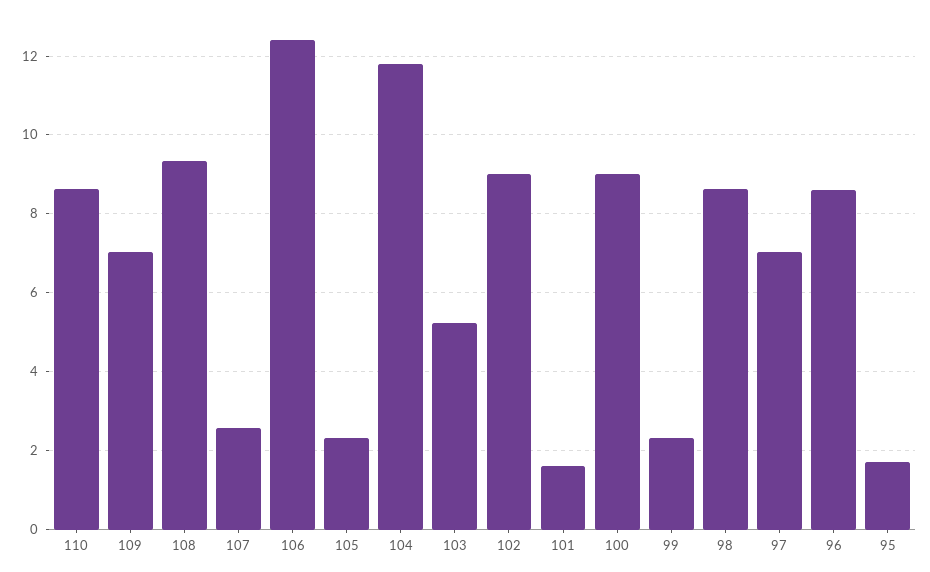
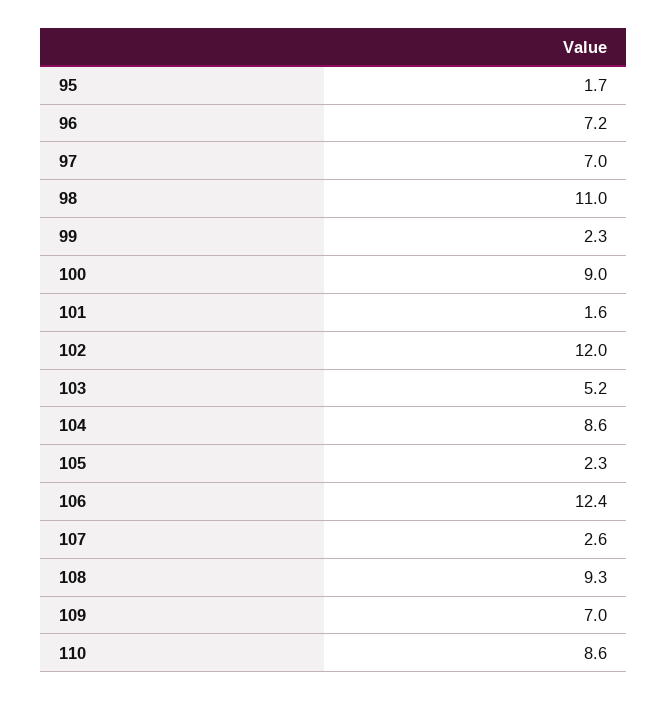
  {
    "110": 8.6,
    "109": 7,
    "108": 9.3,
    "107": 2.6,
    "106": 12.4,
    "105": 2.3,
-   "104": 11.8,
+   "104": 8.6,
    "103": 5.2,
-   "102": 9,
+   "102": 12,
    "101": 1.6,
    "100": 9,
    "99": 2.3,
-   "98": 8.6,
+   "98": 11,
    "97": 7,
-   "96": 8.6,
+   "96": 7.2,
    "95": 1.7
  }

